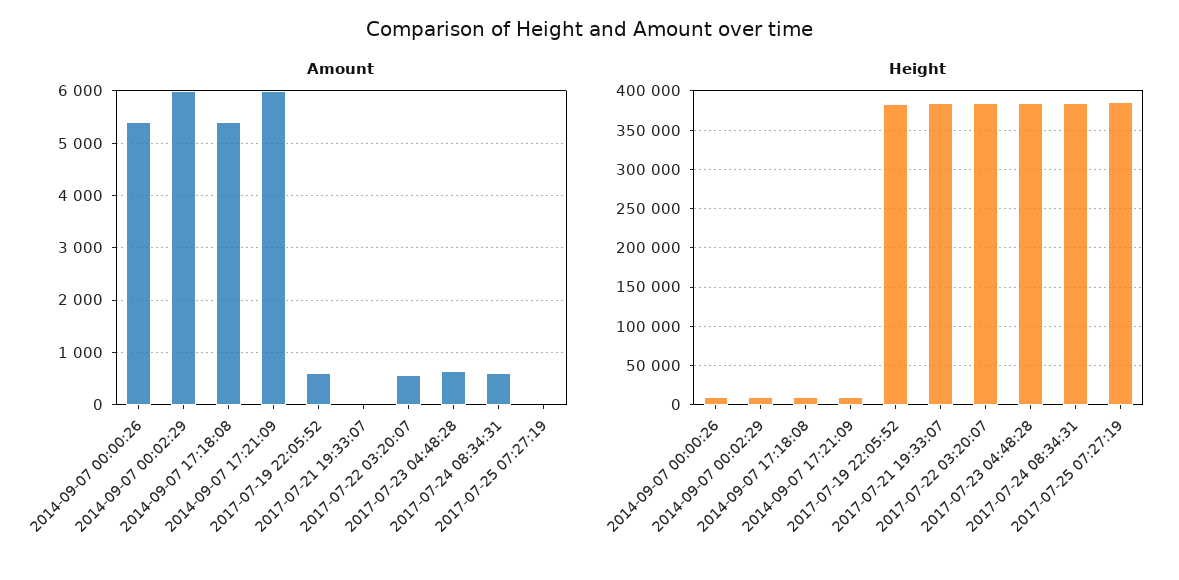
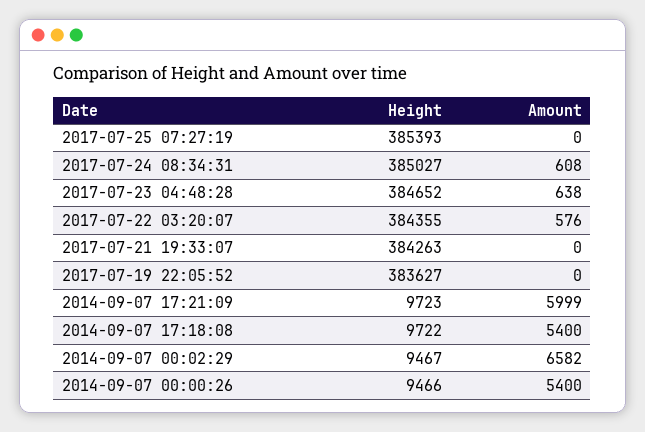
  {
    "Amount": {
      "2014-09-07 00:00:26": 5400,
-     "2014-09-07 00:02:29": 6000,
+     "2014-09-07 00:02:29": 6582,
      "2014-09-07 17:18:08": 5400,
      "2014-09-07 17:21:09": 5999,
-     "2017-07-19 22:05:52": 600,
+     "2017-07-19 22:05:52": 0,
      "2017-07-21 19:33:07": 0,
      "2017-07-22 03:20:07": 576,
      "2017-07-23 04:48:28": 638,
      "2017-07-24 08:34:31": 608,
      "2017-07-25 07:27:19": 0
    },
    "Height": {
      "2014-09-07 00:00:26": 9466,
      "2014-09-07 00:02:29": 9467,
      "2014-09-07 17:18:08": 9722,
      "2014-09-07 17:21:09": 9723,
      "2017-07-19 22:05:52": 383627,
      "2017-07-21 19:33:07": 384263,
      "2017-07-22 03:20:07": 384355,
      "2017-07-23 04:48:28": 384652,
      "2017-07-24 08:34:31": 385027,
      "2017-07-25 07:27:19": 385393
    }
  }

